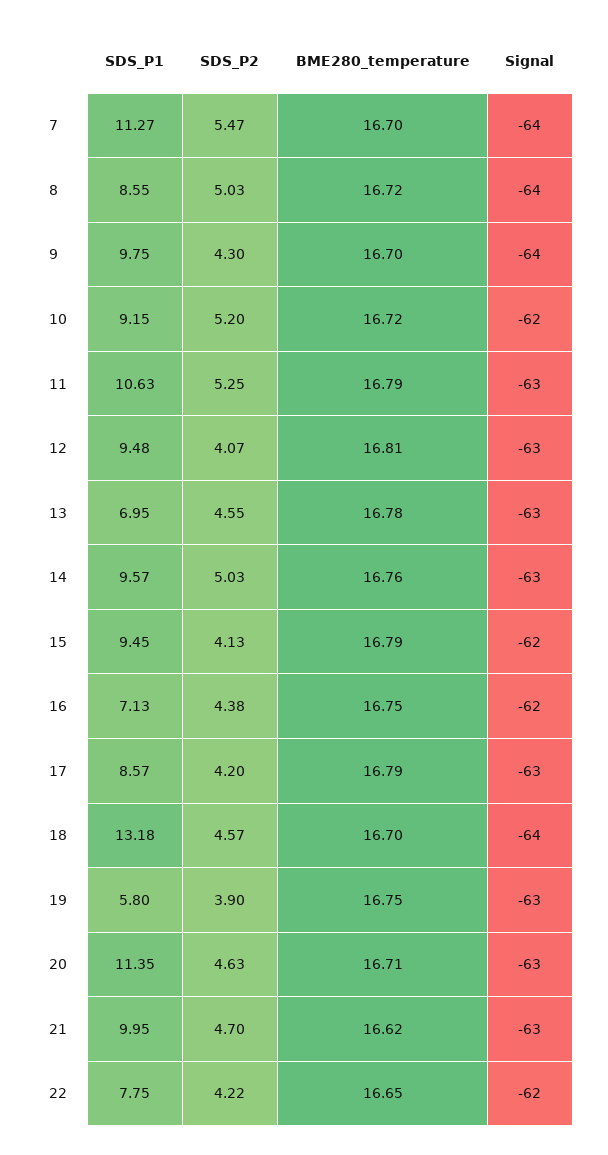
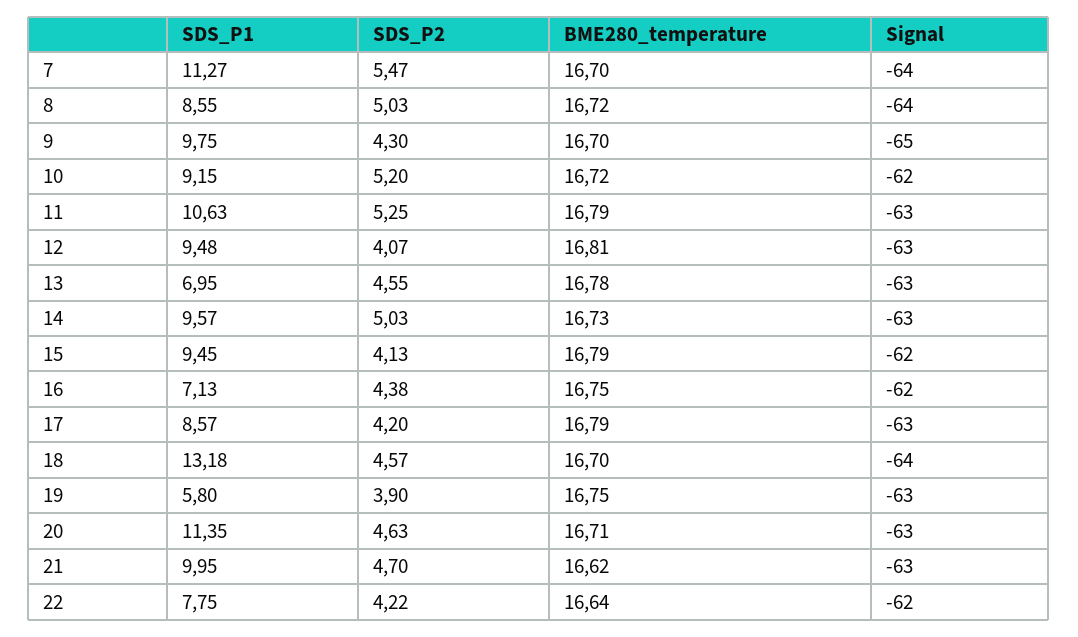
  {
    "SDS_P1": {
      "7": 11.27,
      "8": 8.55,
      "9": 9.75,
      "10": 9.15,
      "11": 10.63,
      "12": 9.48,
      "13": 6.95,
      "14": 9.57,
      "15": 9.45,
      "16": 7.13,
      "17": 8.57,
      "18": 13.18,
      "19": 5.8,
      "20": 11.35,
      "21": 9.95,
      "22": 7.75
    },
    "SDS_P2": {
      "7": 5.47,
      "8": 5.03,
      "9": 4.3,
      "10": 5.2,
      "11": 5.25,
      "12": 4.07,
      "13": 4.55,
      "14": 5.03,
      "15": 4.13,
      "16": 4.38,
      "17": 4.2,
      "18": 4.57,
      "19": 3.9,
      "20": 4.63,
      "21": 4.7,
      "22": 4.22
    },
    "BME280_temperature": {
      "7": 16.7,
      "8": 16.72,
      "9": 16.7,
      "10": 16.72,
      "11": 16.79,
      "12": 16.81,
      "13": 16.78,
-     "14": 16.76,
+     "14": 16.73,
      "15": 16.79,
      "16": 16.75,
      "17": 16.79,
      "18": 16.7,
      "19": 16.75,
      "20": 16.71,
      "21": 16.62,
-     "22": 16.65
+     "22": 16.64
    },
    "Signal": {
      "7": -64,
      "8": -64,
-     "9": -64,
+     "9": -65,
      "10": -62,
      "11": -63,
      "12": -63,
      "13": -63,
      "14": -63,
      "15": -62,
      "16": -62,
      "17": -63,
      "18": -64,
      "19": -63,
      "20": -63,
      "21": -63,
      "22": -62
    }
  }

